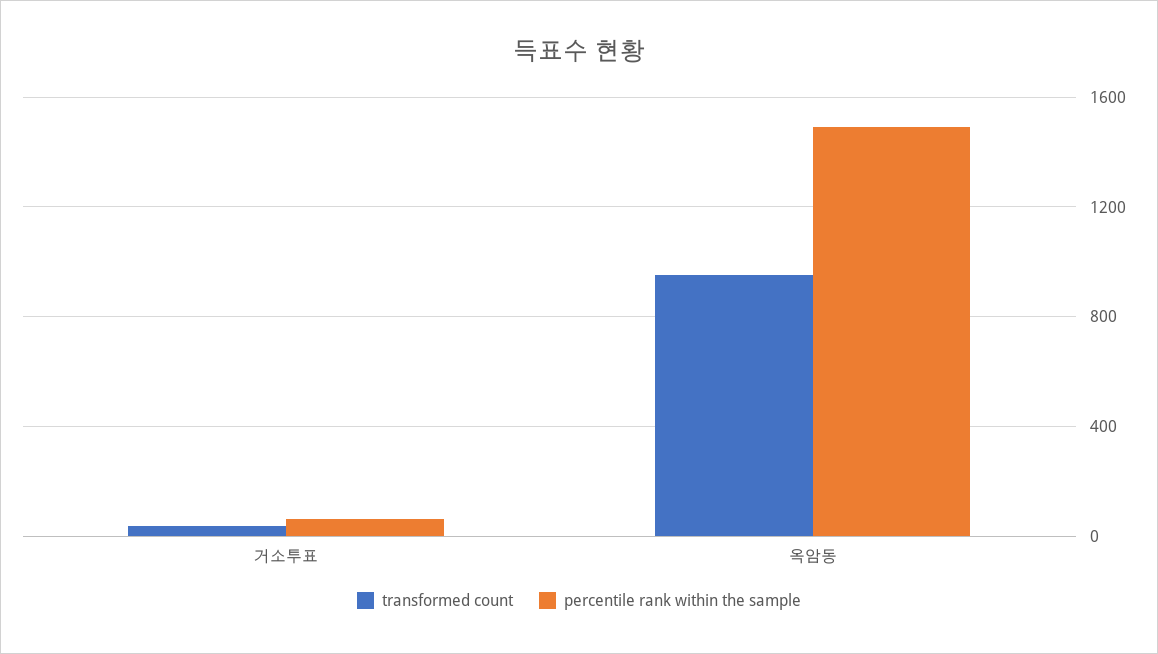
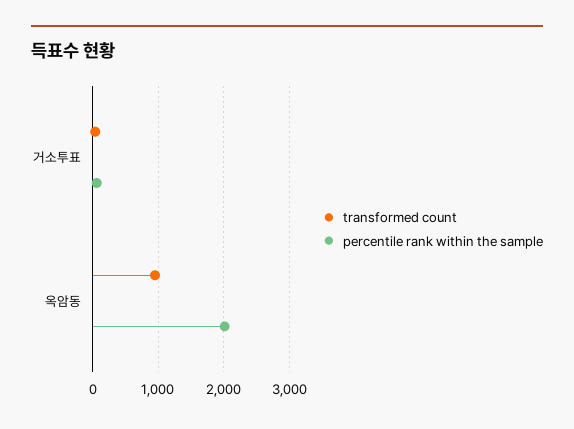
  {
    "transformed count": {
      "거소투표": 50,
      "옥암동": 950
    },
    "percentile rank within the sample": {
      "거소투표": 50,
-     "옥암동": 1500
+     "옥암동": 2000
    }
  }

